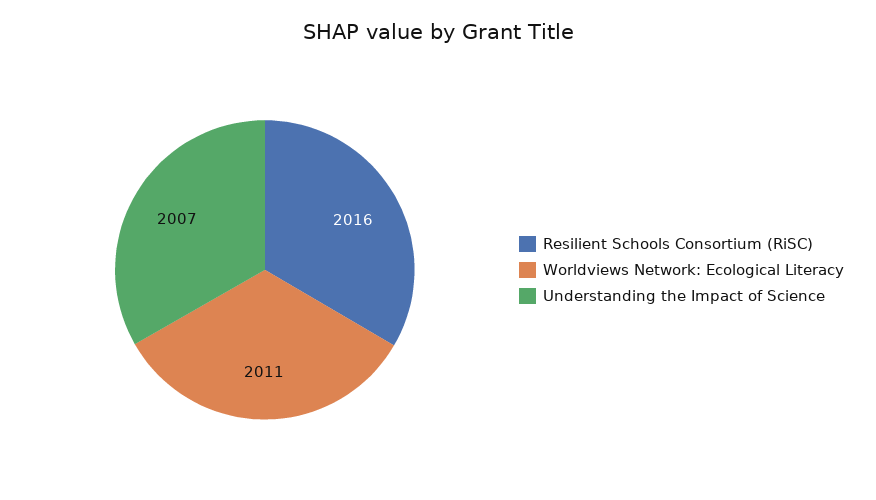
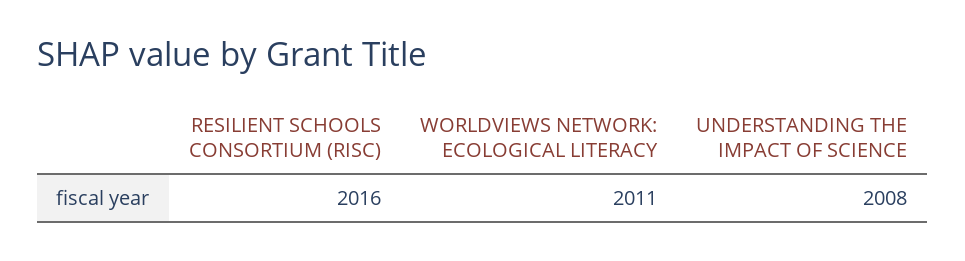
  {
    "Resilient Schools Consortium (RiSC)": 2016,
    "Worldviews Network: Ecological Literacy": 2011,
-   "Understanding the Impact of Science": 2007
+   "Understanding the Impact of Science": 2008
  }

